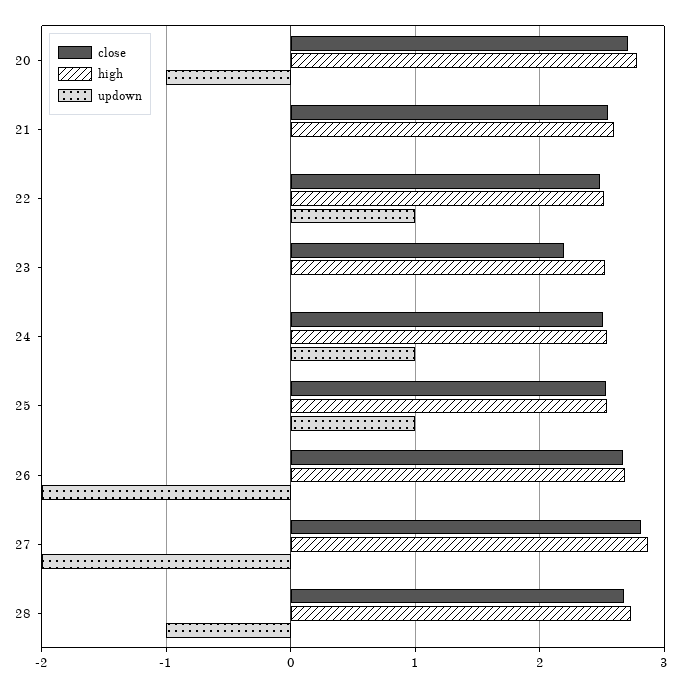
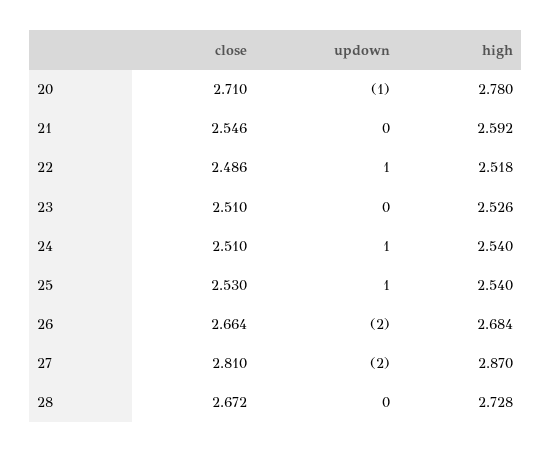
  {
    "close": {
      "20": 2.71,
      "21": 2.546,
      "22": 2.486,
-     "23": 2.2,
+     "23": 2.51,
      "24": 2.51,
      "25": 2.53,
      "26": 2.664,
      "27": 2.81,
      "28": 2.672
    },
    "high": {
      "20": 2.78,
      "21": 2.592,
      "22": 2.518,
      "23": 2.526,
      "24": 2.54,
      "25": 2.54,
      "26": 2.684,
      "27": 2.87,
      "28": 2.728
    },
    "updown": {
      "20": -1,
      "21": 0,
      "22": 1,
      "23": 0,
      "24": 1,
      "25": 1,
      "26": -2,
      "27": -2,
-     "28": -1
+     "28": 0
    }
  }

